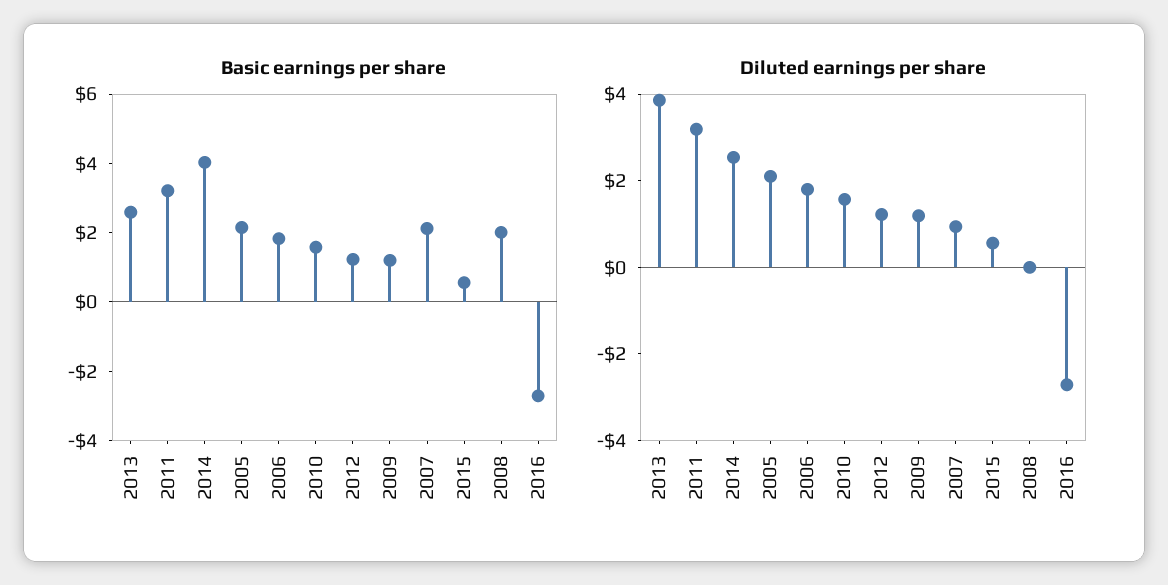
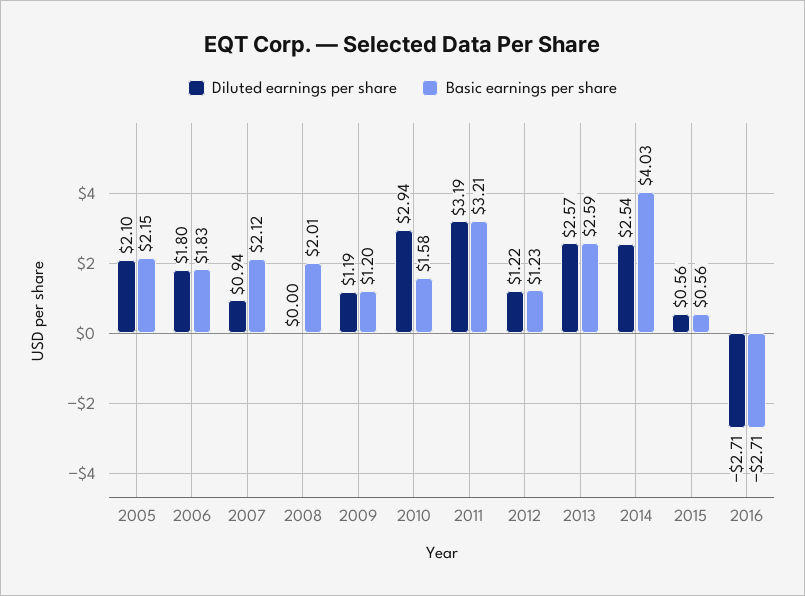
  {
    "Basic earnings per share": {
      "2013": 2.59,
      "2011": 3.21,
      "2014": 4.03,
      "2005": 2.15,
      "2006": 1.83,
      "2010": 1.58,
      "2012": 1.23,
      "2009": 1.2,
      "2007": 2.12,
      "2015": 0.56,
      "2008": 2.01,
      "2016": -2.71
    },
    "Diluted earnings per share": {
-     "2013": 4,
+     "2013": 2.57,
      "2011": 3.19,
      "2014": 2.54,
      "2005": 2.1,
      "2006": 1.8,
-     "2010": 1.5,
+     "2010": 2.94,
      "2012": 1.22,
      "2009": 1.19,
      "2007": 0.94,
      "2015": 0.56,
      "2008": 0,
      "2016": -2.71
    }
  }

